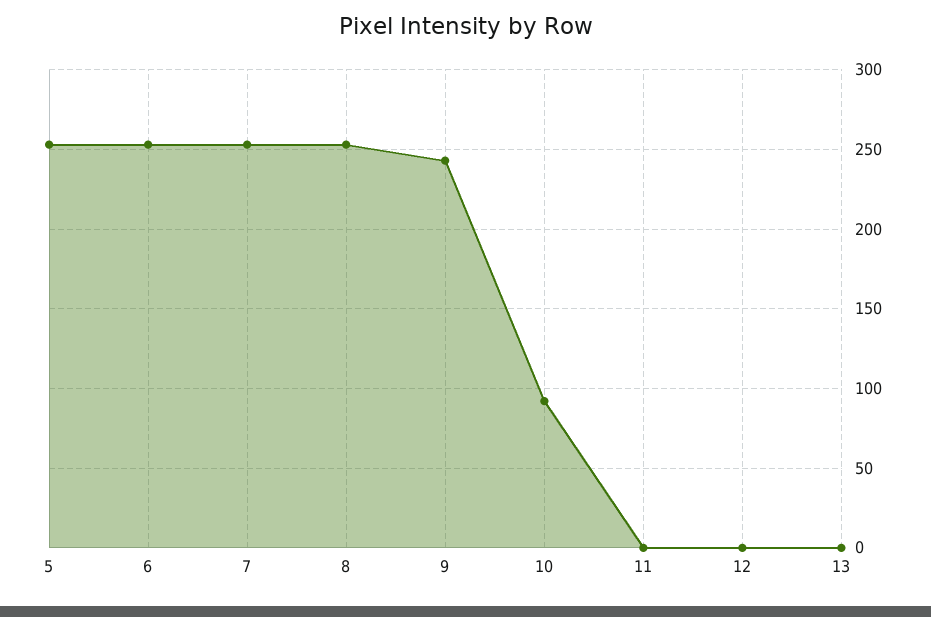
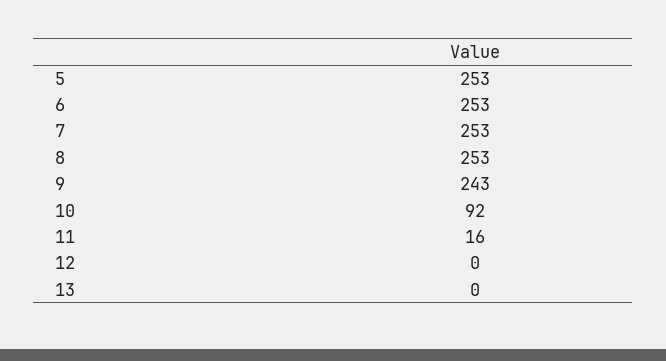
  {
    "5": 253,
    "6": 253,
    "7": 253,
    "8": 253,
    "9": 243,
    "10": 92,
-   "11": 0,
+   "11": 16,
    "12": 0,
    "13": 0
  }

